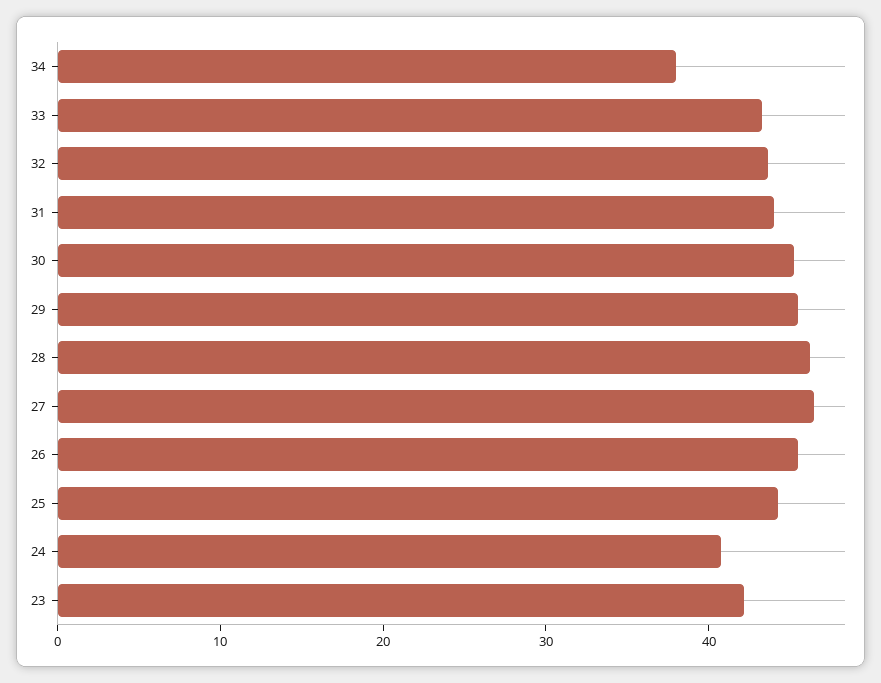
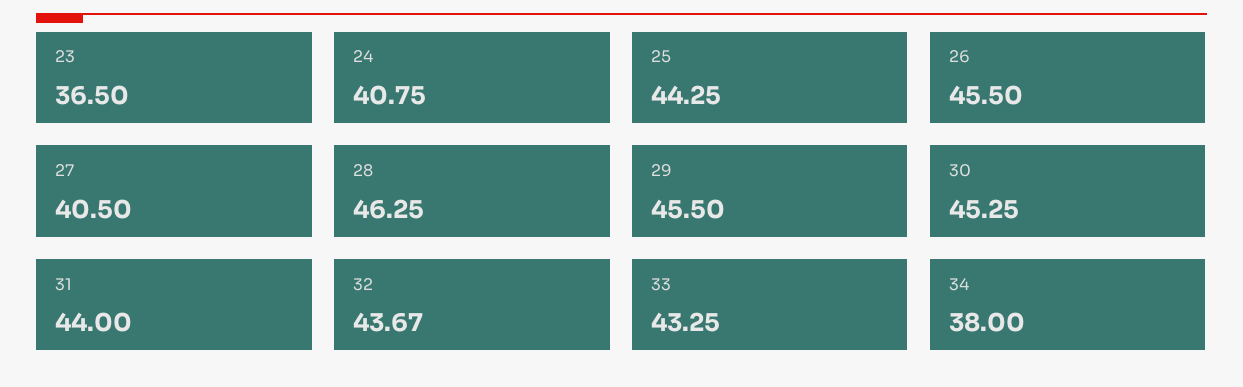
  {
    "34": 38,
    "33": 43.25,
    "32": 43.67,
    "31": 44,
    "30": 45.25,
    "29": 45.5,
    "28": 46.25,
-   "27": 46,
+   "27": 40.5,
    "26": 45.5,
    "25": 44.25,
    "24": 40.75,
-   "23": 42
+   "23": 36.5
  }

